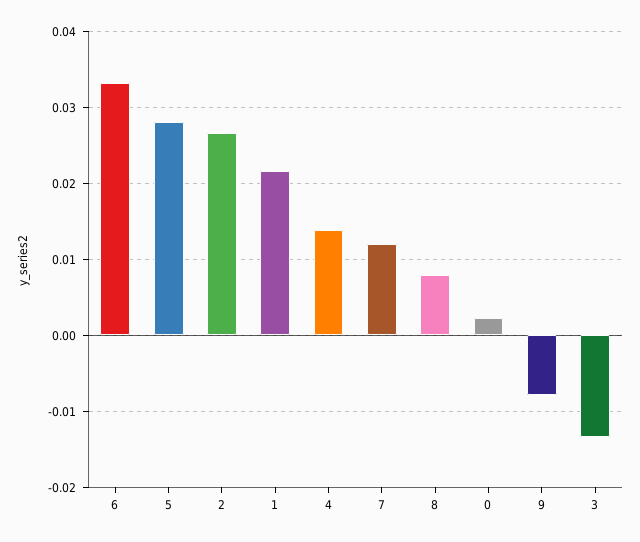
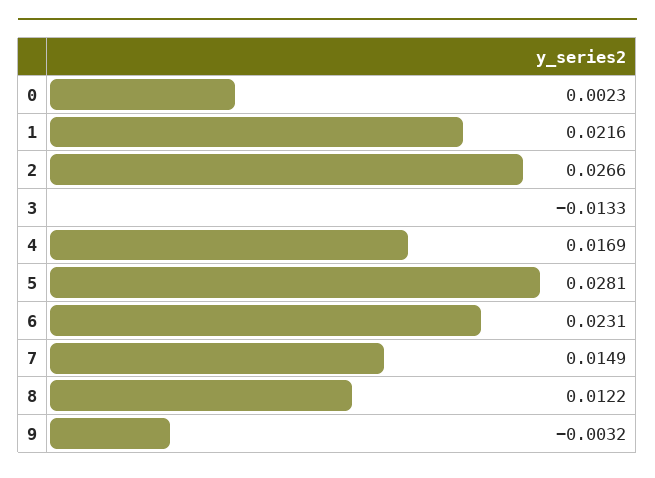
  {
-   "6": 0.033,
+   "6": 0.0231,
    "5": 0.0281,
    "2": 0.0266,
    "1": 0.0216,
-   "4": 0.014,
+   "4": 0.0169,
-   "7": 0.012,
+   "7": 0.0149,
-   "8": 0.008,
+   "8": 0.0122,
    "0": 0.0023,
-   "9": -0.008,
+   "9": -0.0032,
    "3": -0.0133
  }

